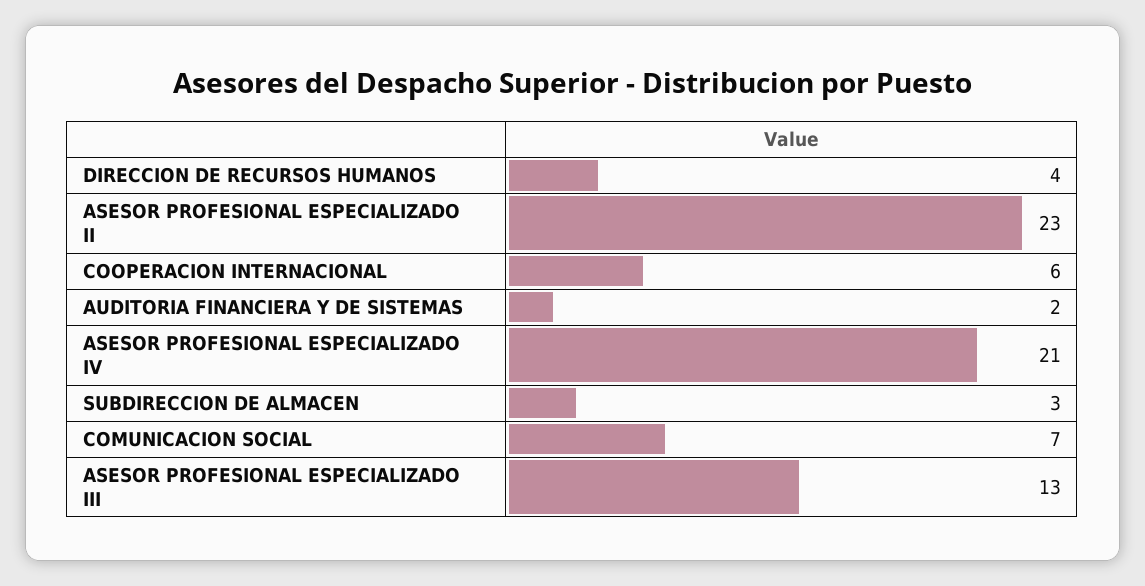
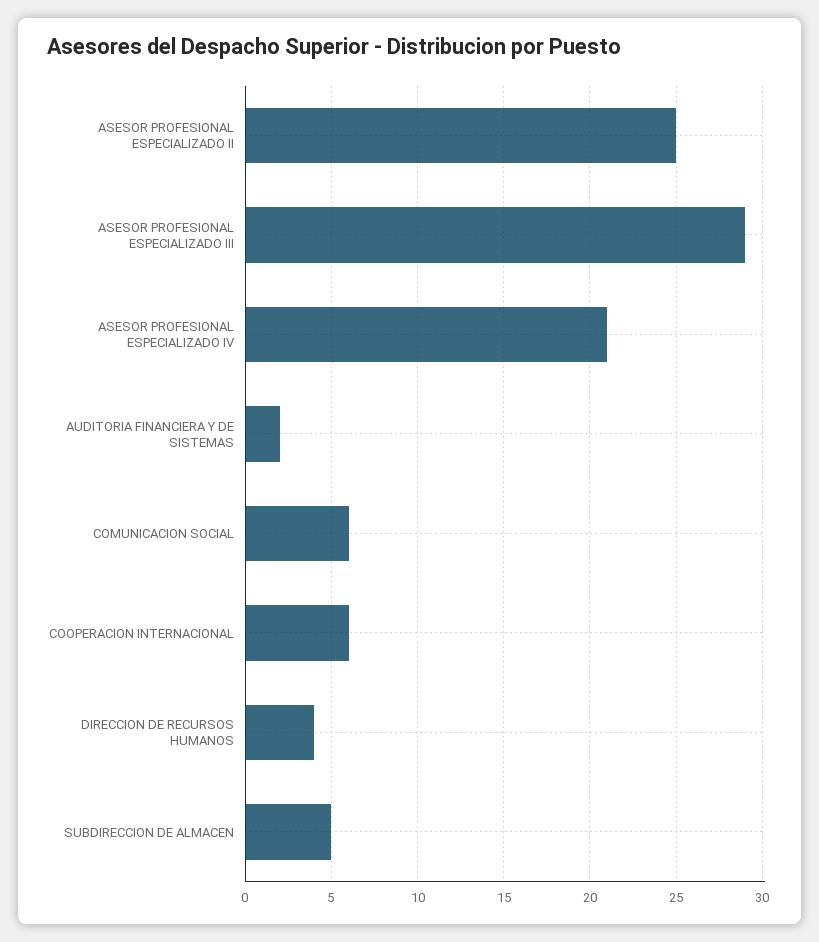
  {
    "DIRECCION DE RECURSOS HUMANOS": 4,
-   "ASESOR PROFESIONAL ESPECIALIZADO II": 23,
+   "ASESOR PROFESIONAL ESPECIALIZADO II": 25,
    "COOPERACION INTERNACIONAL": 6,
    "AUDITORIA FINANCIERA Y DE SISTEMAS": 2,
    "ASESOR PROFESIONAL ESPECIALIZADO IV": 21,
-   "SUBDIRECCION DE ALMACEN": 3,
+   "SUBDIRECCION DE ALMACEN": 5,
-   "COMUNICACION SOCIAL": 7,
+   "COMUNICACION SOCIAL": 6,
-   "ASESOR PROFESIONAL ESPECIALIZADO III": 13
+   "ASESOR PROFESIONAL ESPECIALIZADO III": 29
  }

